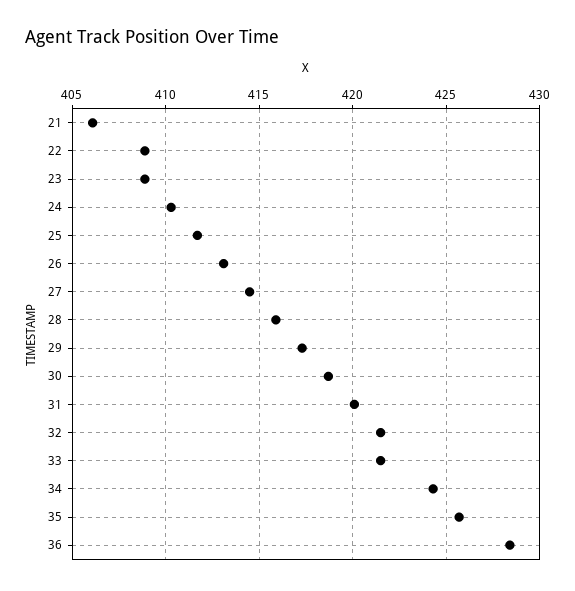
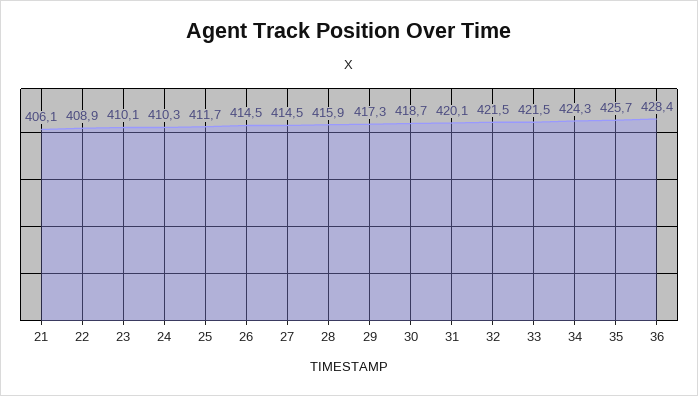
  {
    "21": 406.1,
    "22": 408.9,
-   "23": 409,
+   "23": 410.1,
    "24": 410.3,
    "25": 411.7,
-   "26": 413,
+   "26": 414.5,
    "27": 414.5,
    "28": 415.9,
    "29": 417.3,
    "30": 418.7,
    "31": 420.1,
    "32": 421.5,
    "33": 421.5,
    "34": 424.3,
    "35": 425.7,
    "36": 428.4
  }

